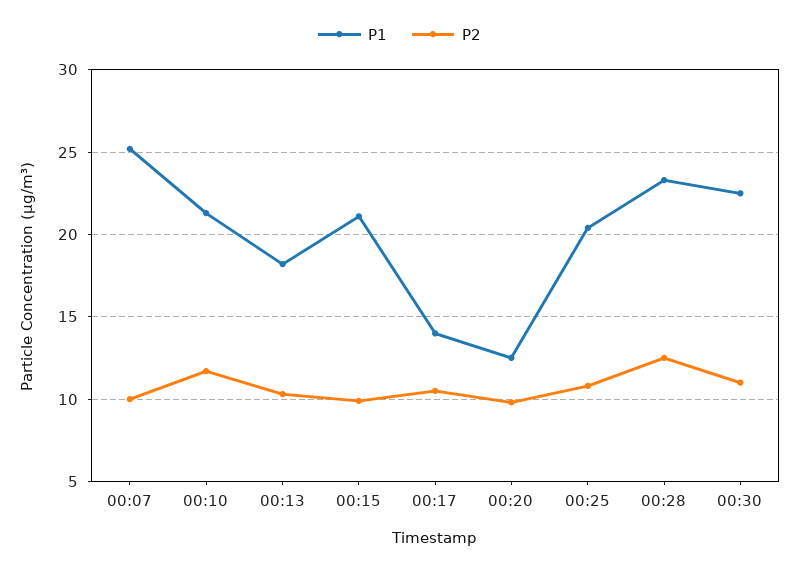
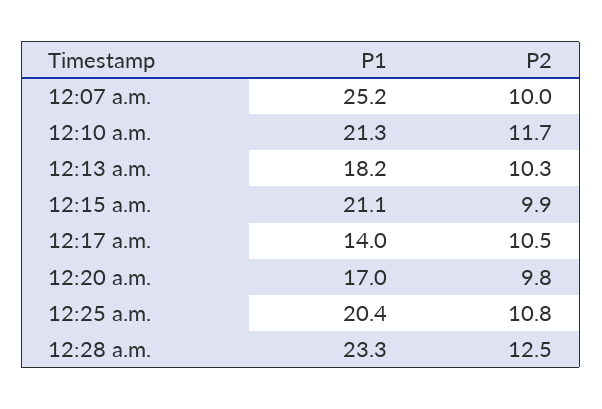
  {
    "P1": {
      "00:07": 25.2,
      "00:10": 21.3,
      "00:13": 18.2,
      "00:15": 21.1,
      "00:17": 14,
-     "00:20": 12.5,
+     "00:20": 17,
      "00:25": 20.4,
-     "00:28": 23.3,
+     "00:28": 23.3
-     "00:30": 22.5
    },
    "P2": {
      "00:07": 10,
      "00:10": 11.7,
      "00:13": 10.3,
      "00:15": 9.9,
      "00:17": 10.5,
      "00:20": 9.8,
      "00:25": 10.8,
-     "00:28": 12.5,
+     "00:28": 12.5
-     "00:30": 11
    }
  }

